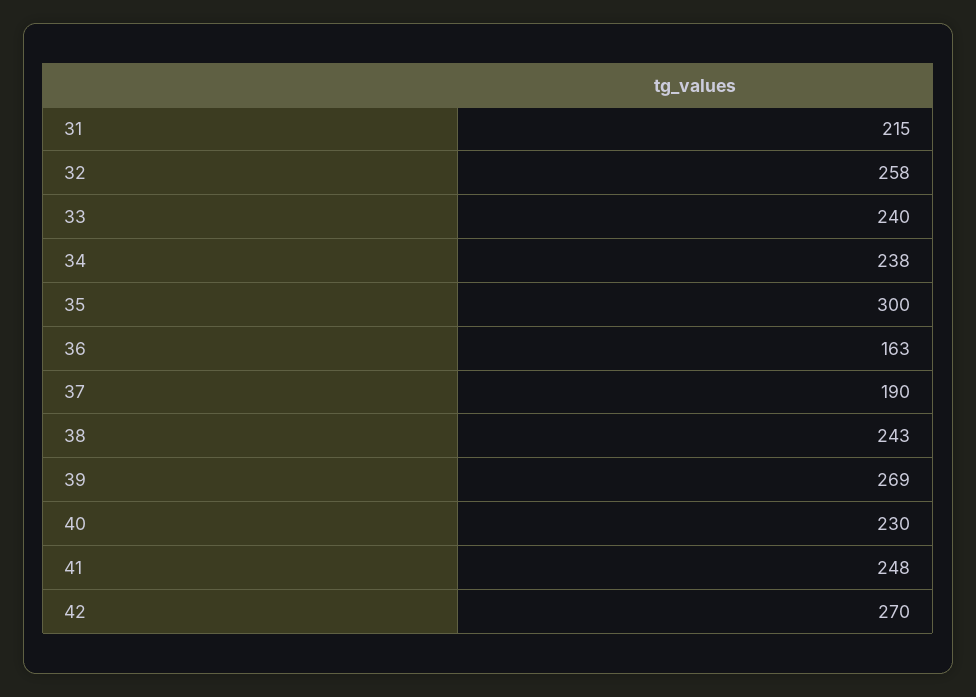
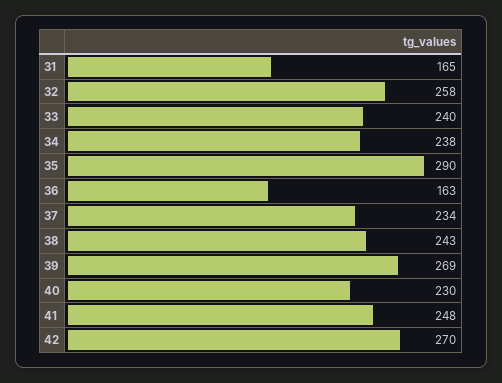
  {
-   "31": 215,
+   "31": 165,
    "32": 258,
    "33": 240,
    "34": 238,
-   "35": 300,
+   "35": 290,
    "36": 163,
-   "37": 190,
+   "37": 234,
    "38": 243,
    "39": 269,
    "40": 230,
    "41": 248,
    "42": 270
  }

